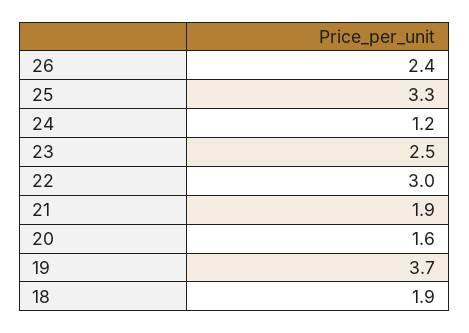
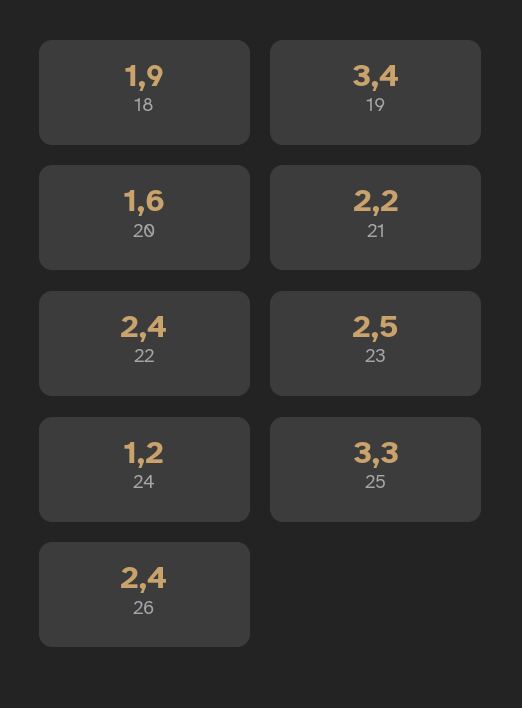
  {
    "26": 2.4,
    "25": 3.3,
    "24": 1.2,
    "23": 2.5,
-   "22": 3,
+   "22": 2.4,
-   "21": 1.9,
+   "21": 2.2,
    "20": 1.6,
-   "19": 3.7,
+   "19": 3.4,
    "18": 1.9
  }

